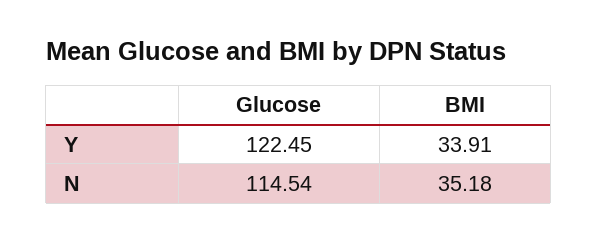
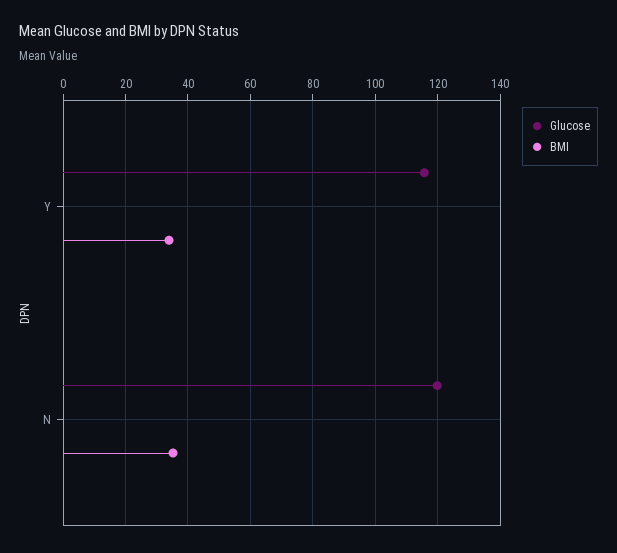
  {
    "Glucose": {
-     "Y": 122.45,
+     "Y": 116,
-     "N": 114.54
+     "N": 120
    },
    "BMI": {
      "Y": 33.91,
      "N": 35.18
    }
  }

